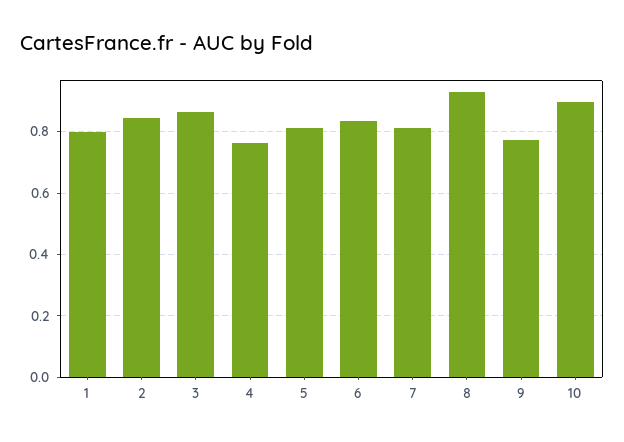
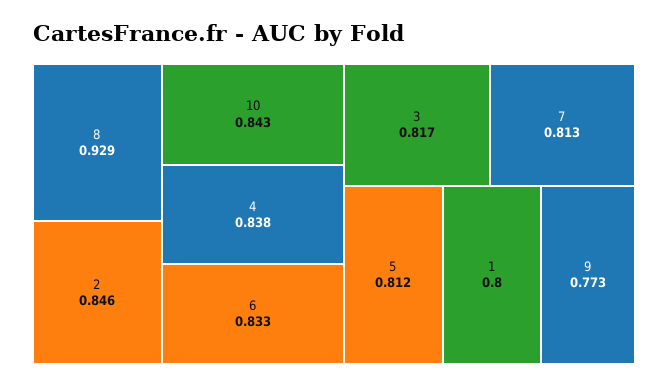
  {
    "1": 0.8,
    "2": 0.846,
-   "3": 0.86,
+   "3": 0.817,
-   "4": 0.76,
+   "4": 0.838,
    "5": 0.812,
    "6": 0.833,
    "7": 0.813,
    "8": 0.929,
    "9": 0.773,
-   "10": 0.9
+   "10": 0.843
  }

